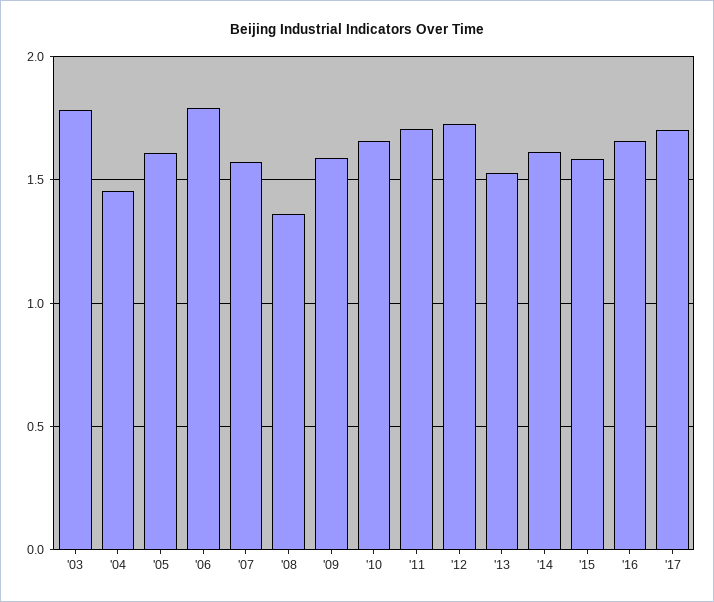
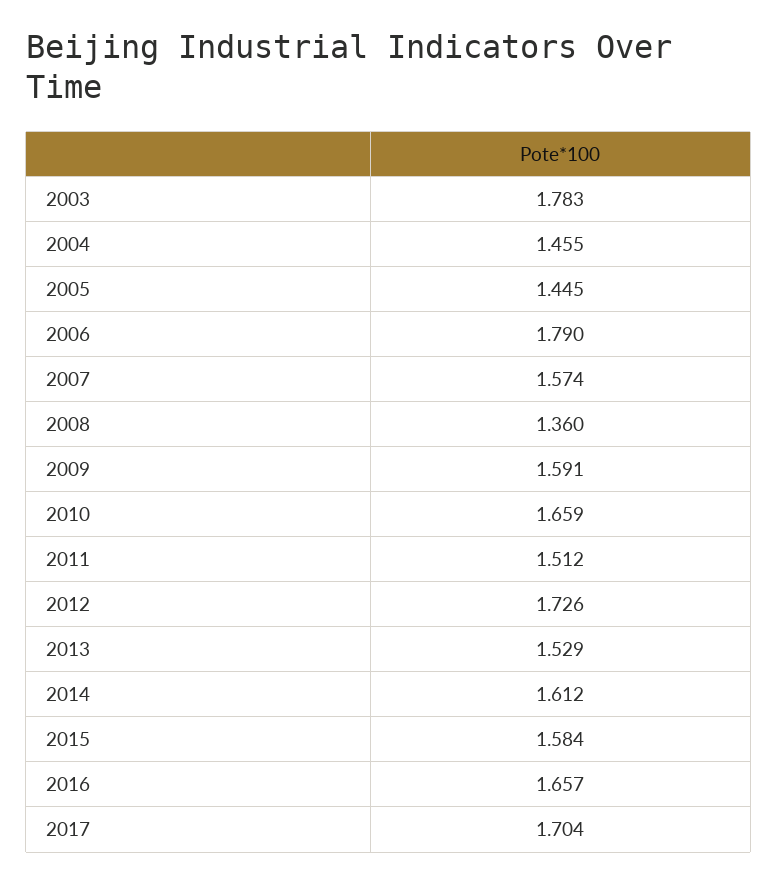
  {
    "'03": 1.783,
    "'04": 1.455,
-   "'05": 1.6,
+   "'05": 1.445,
    "'06": 1.79,
    "'07": 1.574,
    "'08": 1.36,
    "'09": 1.591,
    "'10": 1.659,
-   "'11": 1.7,
+   "'11": 1.512,
    "'12": 1.726,
    "'13": 1.529,
    "'14": 1.612,
    "'15": 1.584,
    "'16": 1.657,
    "'17": 1.704
  }

